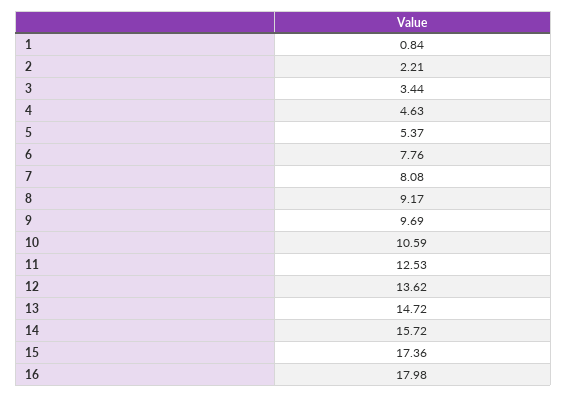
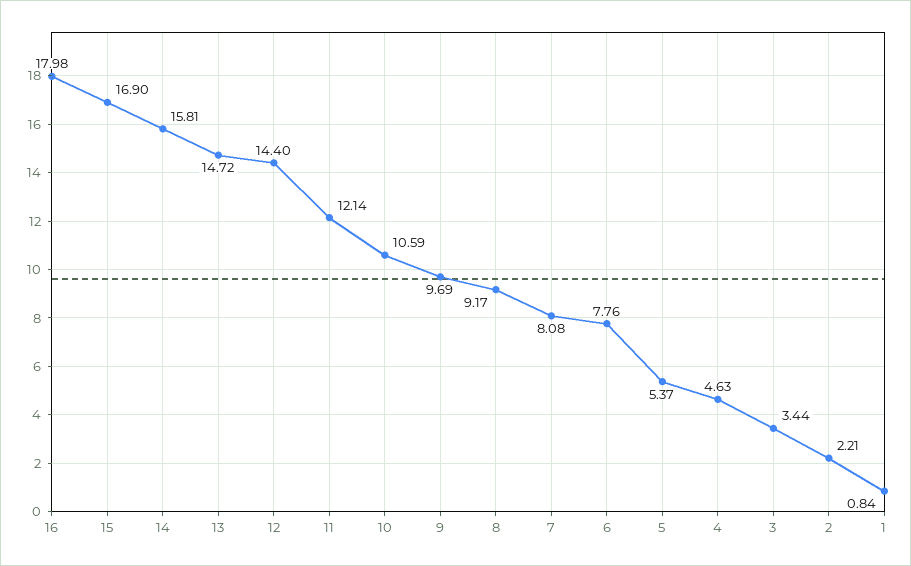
  {
    "1": 0.84,
    "2": 2.21,
    "3": 3.44,
    "4": 4.63,
    "5": 5.37,
    "6": 7.76,
    "7": 8.08,
    "8": 9.17,
    "9": 9.69,
    "10": 10.59,
-   "11": 12.53,
+   "11": 12.14,
-   "12": 13.62,
+   "12": 14.4,
    "13": 14.72,
-   "14": 15.72,
+   "14": 15.81,
-   "15": 17.36,
+   "15": 16.9,
    "16": 17.98
  }

